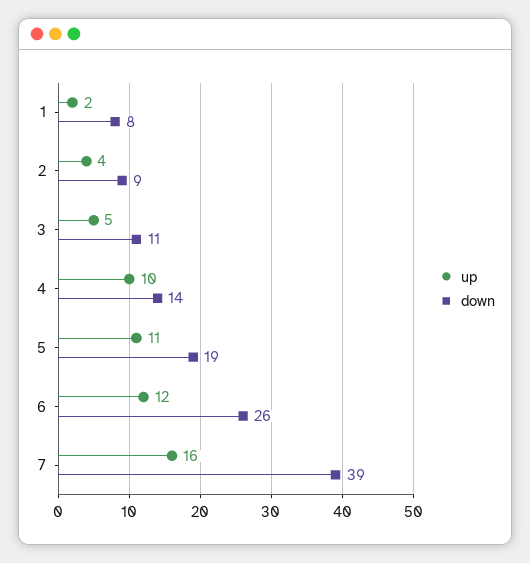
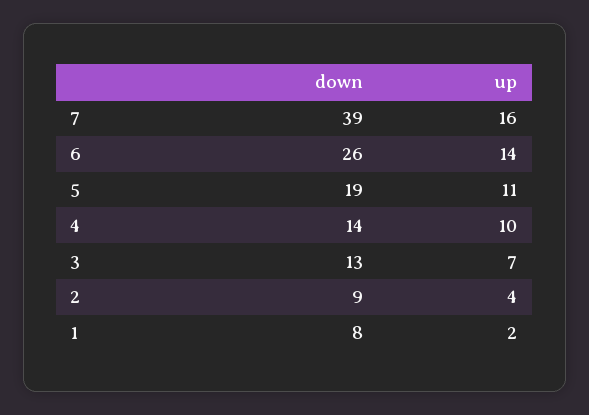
  {
    "up": {
      "1": 2,
      "2": 4,
-     "3": 5,
+     "3": 7,
      "4": 10,
      "5": 11,
-     "6": 12,
+     "6": 14,
      "7": 16
    },
    "down": {
      "1": 8,
      "2": 9,
-     "3": 11,
+     "3": 13,
      "4": 14,
      "5": 19,
      "6": 26,
      "7": 39
    }
  }

